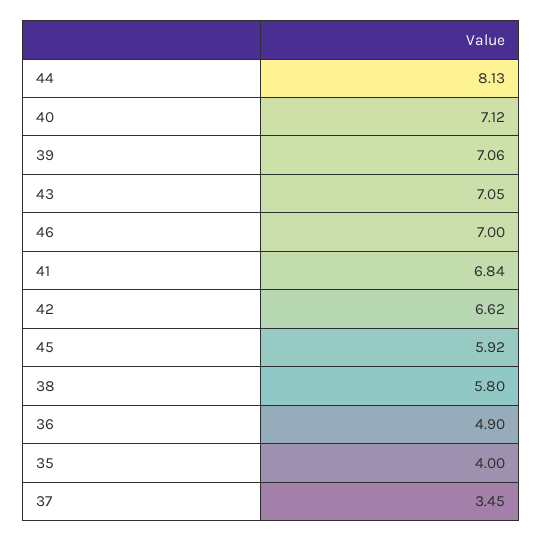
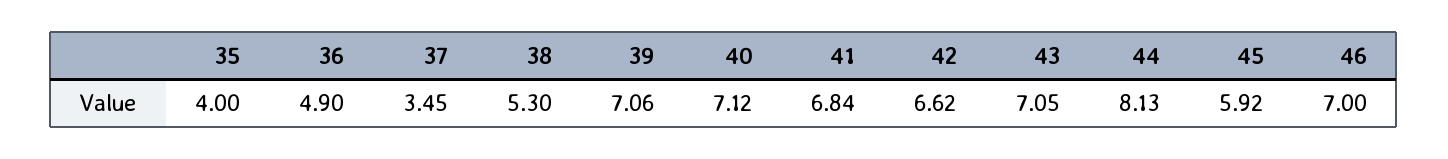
  {
    "44": 8.13,
    "40": 7.12,
    "39": 7.06,
    "43": 7.05,
    "46": 7,
    "41": 6.84,
    "42": 6.62,
    "45": 5.92,
-   "38": 5.8,
+   "38": 5.3,
    "36": 4.9,
    "35": 4,
    "37": 3.45
  }

